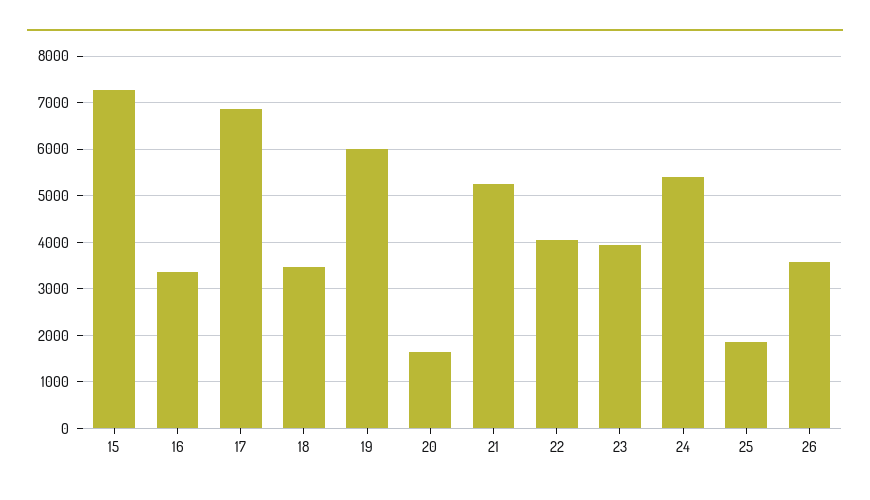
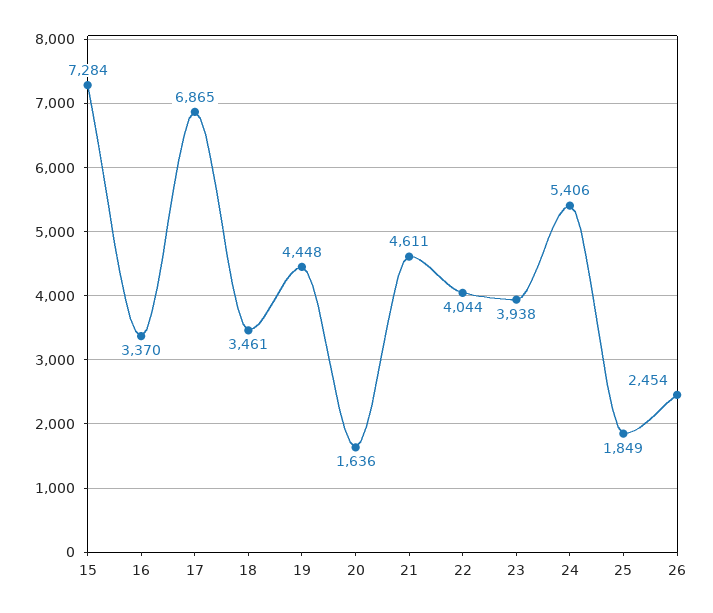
  {
    "15": 7284,
    "16": 3370,
    "17": 6865,
    "18": 3461,
-   "19": 6000,
+   "19": 4448,
    "20": 1636,
-   "21": 5200,
+   "21": 4611,
    "22": 4044,
    "23": 3938,
    "24": 5406,
    "25": 1849,
-   "26": 3600
+   "26": 2454
  }

